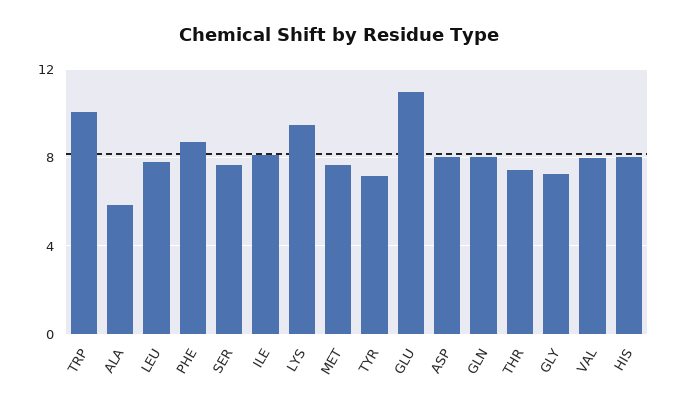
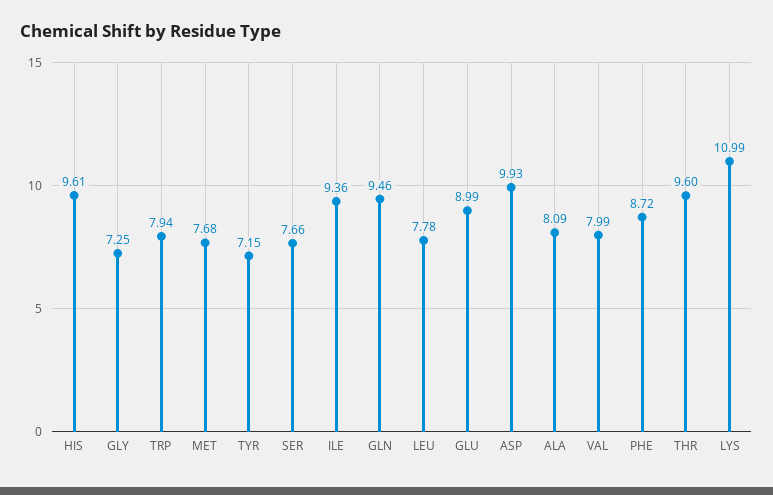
  {
-   "TRP": 10,
+   "TRP": 7.94,
-   "ALA": 6,
+   "ALA": 8.09,
    "LEU": 7.78,
    "PHE": 8.72,
    "SER": 7.66,
-   "ILE": 8,
+   "ILE": 9.36,
-   "LYS": 9.5,
+   "LYS": 10.99,
    "MET": 7.68,
    "TYR": 7.15,
-   "GLU": 11,
+   "GLU": 8.99,
-   "ASP": 8,
+   "ASP": 9.93,
-   "GLN": 8,
+   "GLN": 9.46,
-   "THR": 7.5,
+   "THR": 9.6,
    "GLY": 7.25,
    "VAL": 7.99,
-   "HIS": 8
+   "HIS": 9.61
  }

